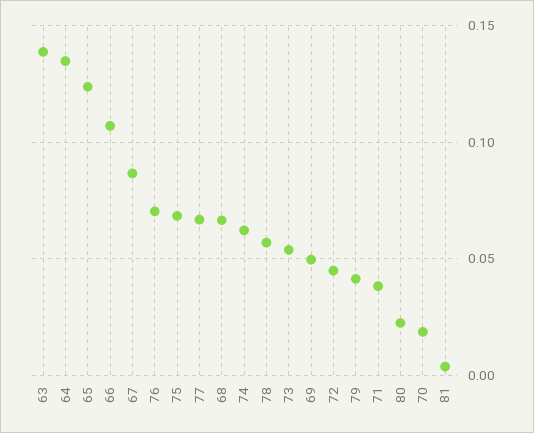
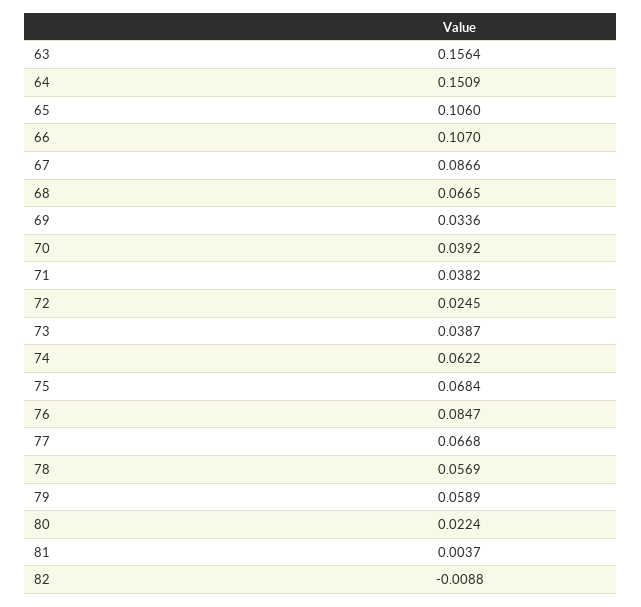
  {
-   "63": 0.14,
+   "63": 0.1564,
-   "64": 0.135,
+   "64": 0.1509,
-   "65": 0.125,
+   "65": 0.106,
    "66": 0.107,
    "67": 0.0866,
-   "76": 0.07,
+   "76": 0.0847,
    "75": 0.0684,
    "77": 0.0668,
    "68": 0.0665,
    "74": 0.0622,
    "78": 0.0569,
-   "73": 0.055,
+   "73": 0.0387,
-   "69": 0.05,
+   "69": 0.0336,
-   "72": 0.045,
+   "72": 0.0245,
-   "79": 0.04,
+   "79": 0.0589,
    "71": 0.0382,
    "80": 0.0224,
-   "70": 0.02,
+   "70": 0.0392,
-   "81": 0.0037
+   "81": 0.0037,
+   "82": -0.0088
  }

